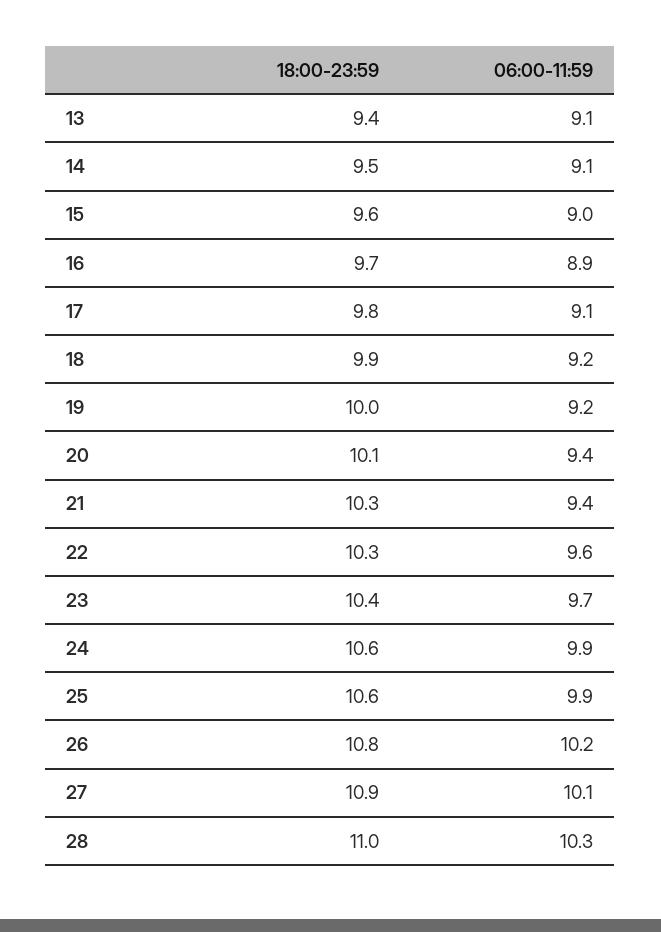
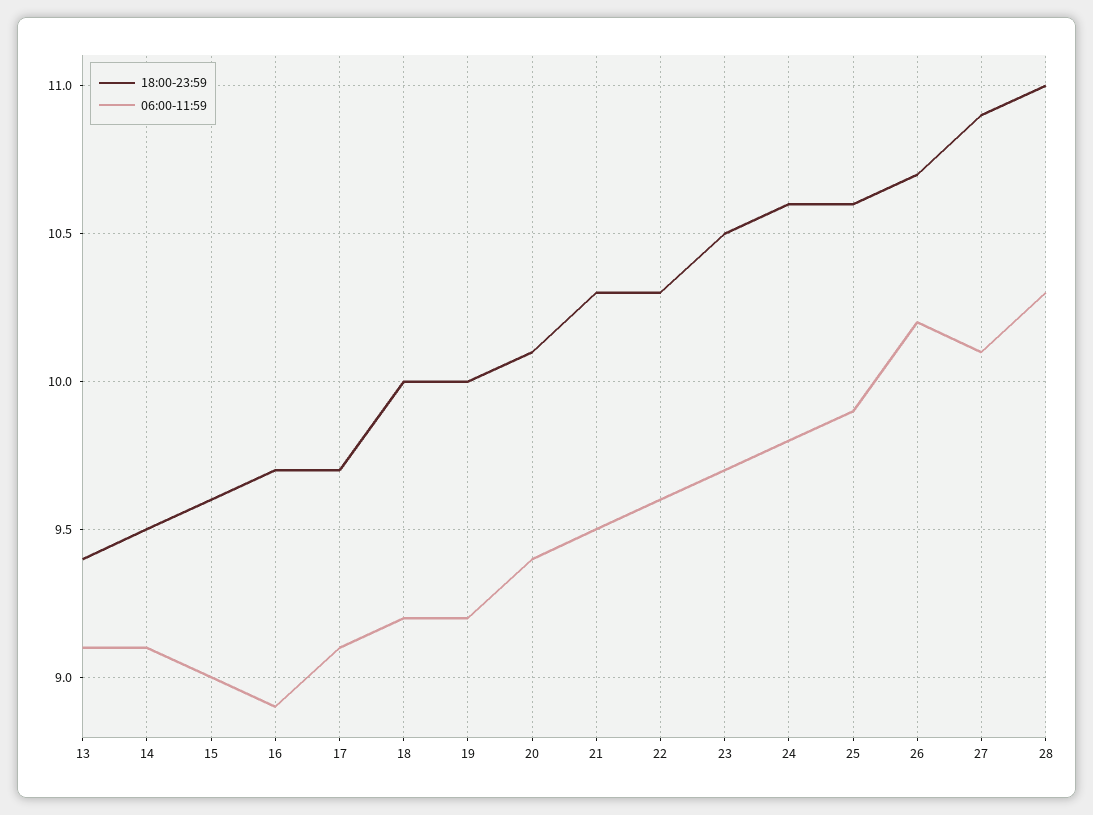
  {
    "18:00-23:59": {
      "13": 9.4,
      "14": 9.5,
      "15": 9.6,
      "16": 9.7,
-     "17": 9.8,
+     "17": 9.7,
-     "18": 9.9,
+     "18": 10,
      "19": 10,
      "20": 10.1,
      "21": 10.3,
      "22": 10.3,
-     "23": 10.4,
+     "23": 10.5,
      "24": 10.6,
      "25": 10.6,
-     "26": 10.8,
+     "26": 10.7,
      "27": 10.9,
      "28": 11
    },
    "06:00-11:59": {
      "13": 9.1,
      "14": 9.1,
      "15": 9,
      "16": 8.9,
      "17": 9.1,
      "18": 9.2,
      "19": 9.2,
      "20": 9.4,
-     "21": 9.4,
+     "21": 9.5,
      "22": 9.6,
      "23": 9.7,
-     "24": 9.9,
+     "24": 9.8,
      "25": 9.9,
      "26": 10.2,
      "27": 10.1,
      "28": 10.3
    }
  }

